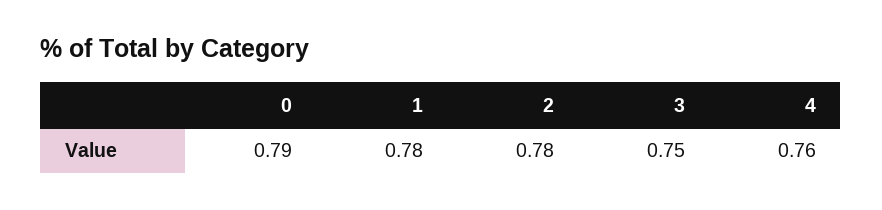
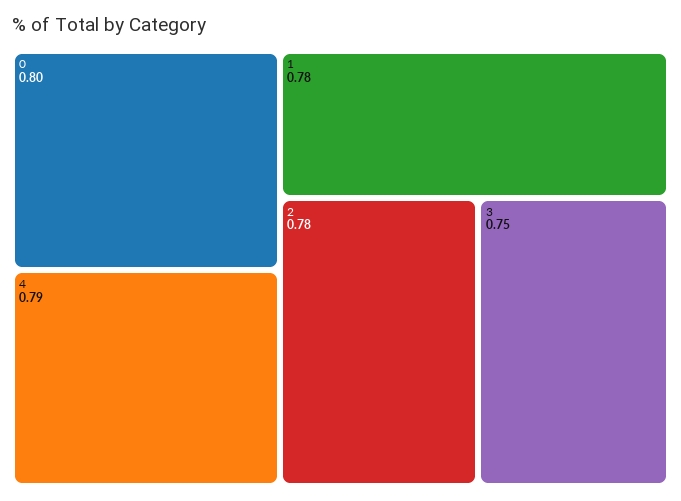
  {
-   "0": 0.79,
+   "0": 0.8,
    "1": 0.78,
    "2": 0.78,
    "3": 0.75,
-   "4": 0.76
+   "4": 0.79
  }

